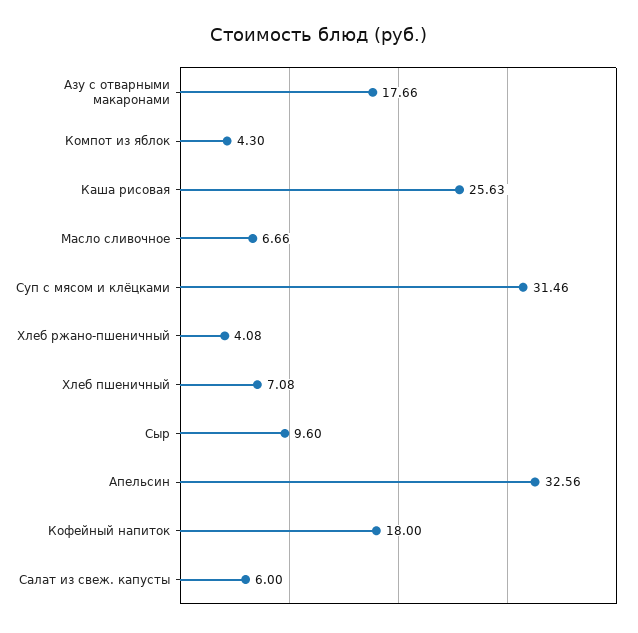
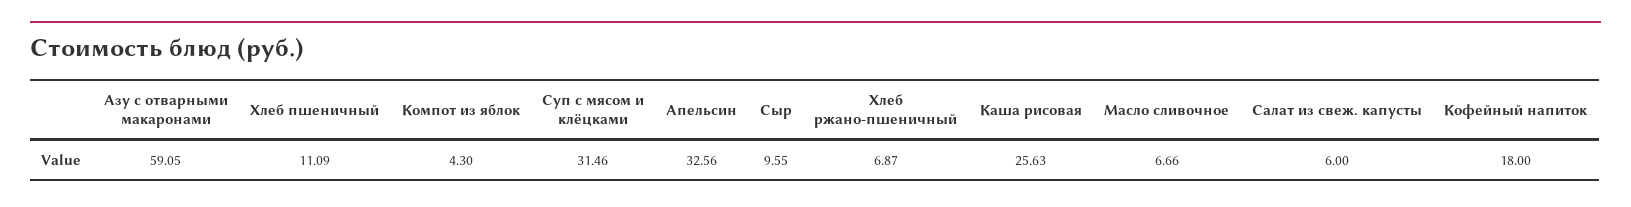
  {
-   "Азу с отварными макаронами": 17.66,
+   "Азу с отварными макаронами": 59.05,
    "Компот из яблок": 4.3,
    "Каша рисовая": 25.63,
    "Масло сливочное": 6.66,
    "Суп с мясом и клёцками": 31.46,
-   "Хлеб ржано-пшеничный": 4.08,
+   "Хлеб ржано-пшеничный": 6.87,
-   "Хлеб пшеничный": 7.08,
+   "Хлеб пшеничный": 11.09,
-   "Сыр": 9.6,
+   "Сыр": 9.55,
    "Апельсин": 32.56,
    "Кофейный напиток": 18,
    "Салат из свеж. капусты": 6
  }

